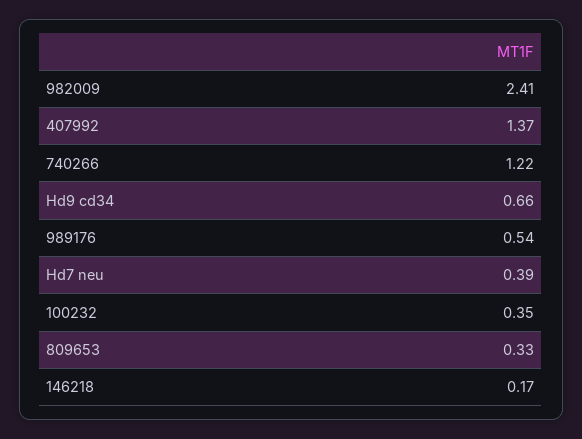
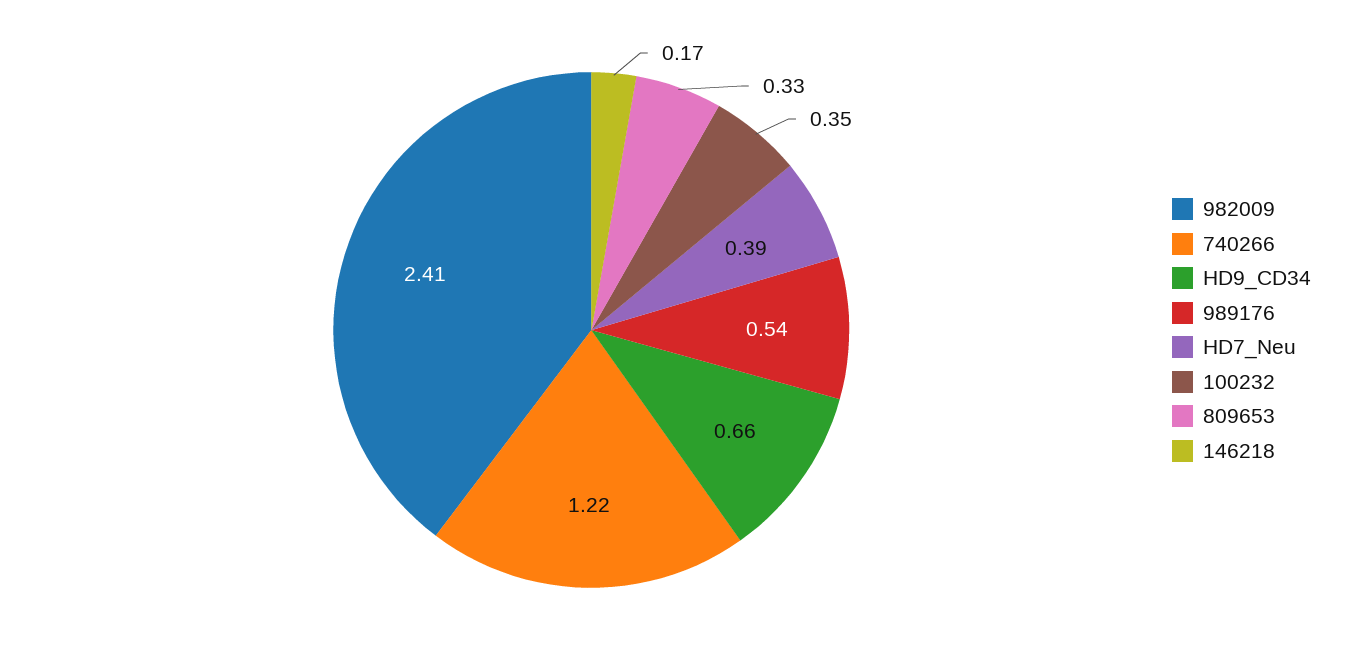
  {
    "982009": 2.41,
-   "407992": 1.37,
    "740266": 1.22,
    "Hd9 cd34": 0.66,
    "989176": 0.54,
    "Hd7 neu": 0.39,
    "100232": 0.35,
    "809653": 0.33,
    "146218": 0.17
  }

